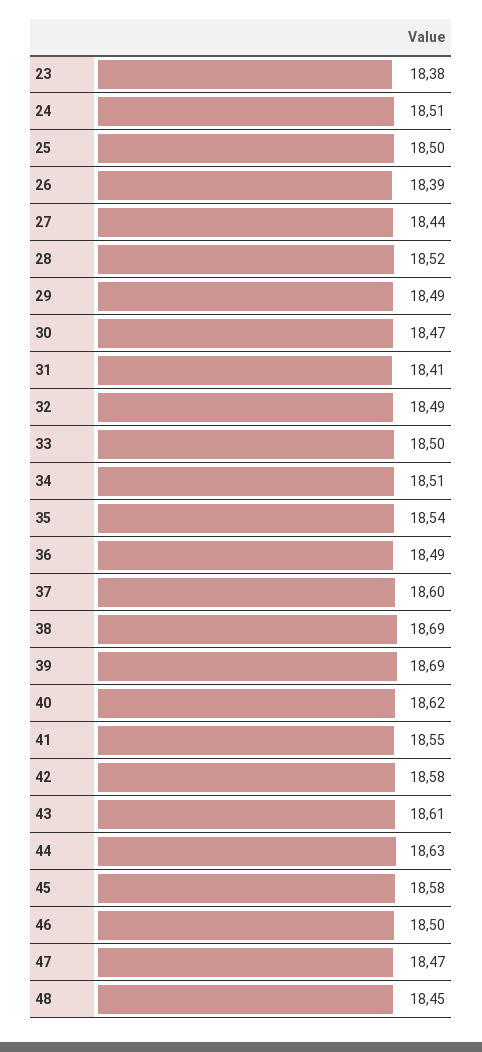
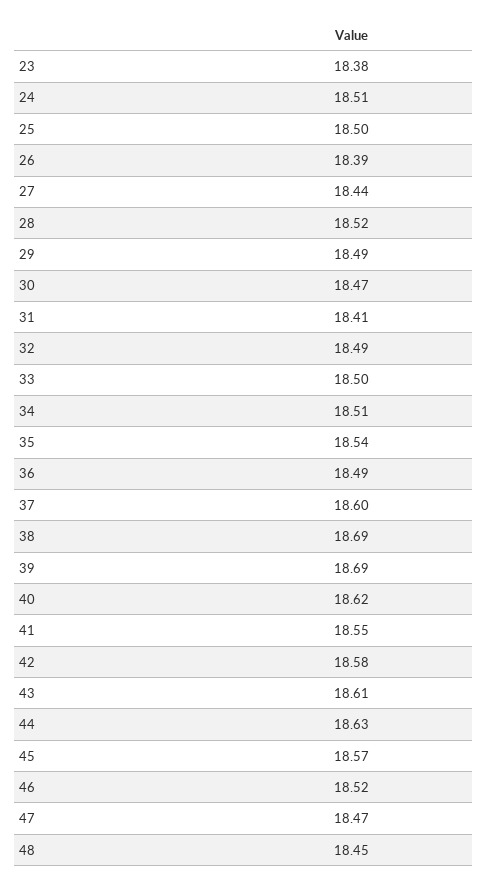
  {
    "23": 18.38,
    "24": 18.51,
    "25": 18.5,
    "26": 18.39,
    "27": 18.44,
    "28": 18.52,
    "29": 18.49,
    "30": 18.47,
    "31": 18.41,
    "32": 18.49,
    "33": 18.5,
    "34": 18.51,
    "35": 18.54,
    "36": 18.49,
    "37": 18.6,
    "38": 18.69,
    "39": 18.69,
    "40": 18.62,
    "41": 18.55,
    "42": 18.58,
    "43": 18.61,
    "44": 18.63,
-   "45": 18.58,
+   "45": 18.57,
-   "46": 18.5,
+   "46": 18.52,
    "47": 18.47,
    "48": 18.45
  }

